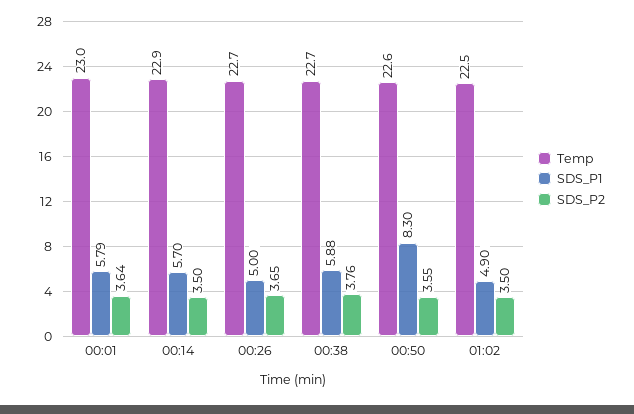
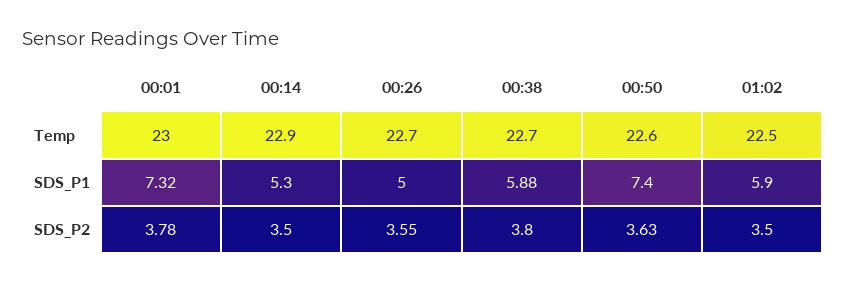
  {
    "Temp": {
      "00:01": 23,
      "00:14": 22.9,
      "00:26": 22.7,
      "00:38": 22.7,
      "00:50": 22.6,
      "01:02": 22.5
    },
    "SDS_P1": {
-     "00:01": 5.79,
+     "00:01": 7.32,
-     "00:14": 5.7,
+     "00:14": 5.3,
      "00:26": 5,
      "00:38": 5.88,
-     "00:50": 8.3,
+     "00:50": 7.4,
-     "01:02": 4.9
+     "01:02": 5.9
    },
    "SDS_P2": {
-     "00:01": 3.64,
+     "00:01": 3.78,
      "00:14": 3.5,
-     "00:26": 3.65,
+     "00:26": 3.55,
-     "00:38": 3.76,
+     "00:38": 3.8,
-     "00:50": 3.55,
+     "00:50": 3.63,
      "01:02": 3.5
    }
  }

